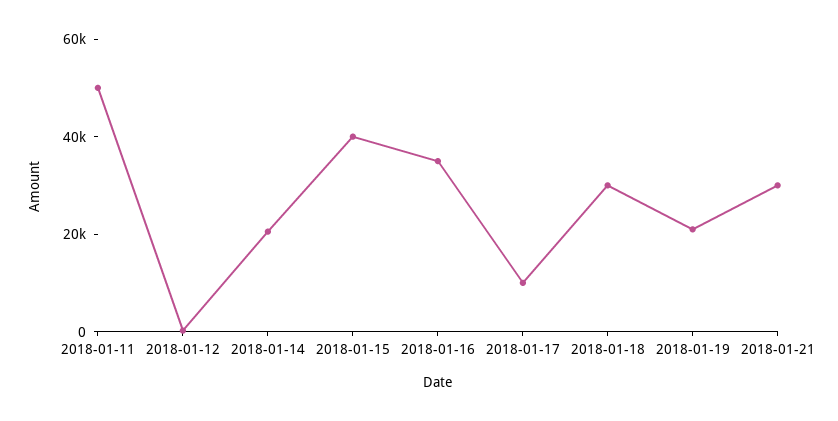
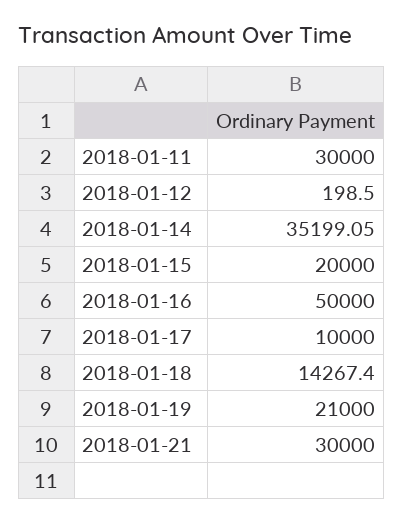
  {
-   "2018-01-11": 50000,
+   "2018-01-11": 30000,
    "2018-01-12": 198.5,
-   "2018-01-14": 20000,
+   "2018-01-14": 35199.05,
-   "2018-01-15": 40000,
+   "2018-01-15": 20000,
-   "2018-01-16": 35000,
+   "2018-01-16": 50000,
    "2018-01-17": 10000,
-   "2018-01-18": 30000,
+   "2018-01-18": 14267.4,
    "2018-01-19": 21000,
    "2018-01-21": 30000
  }

